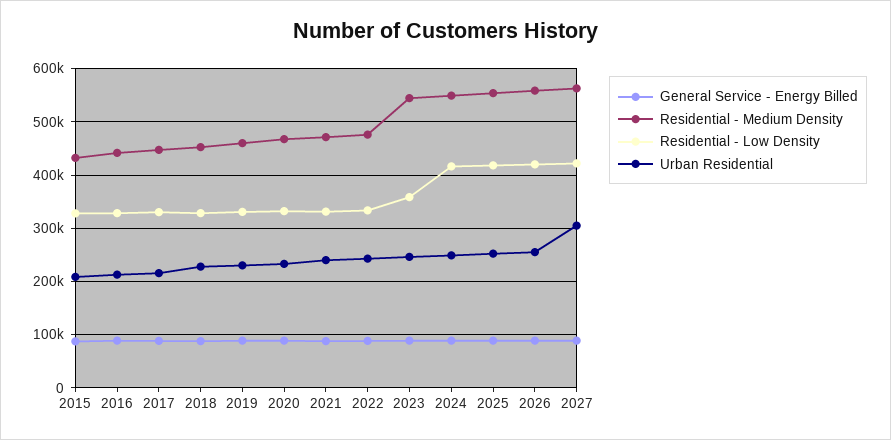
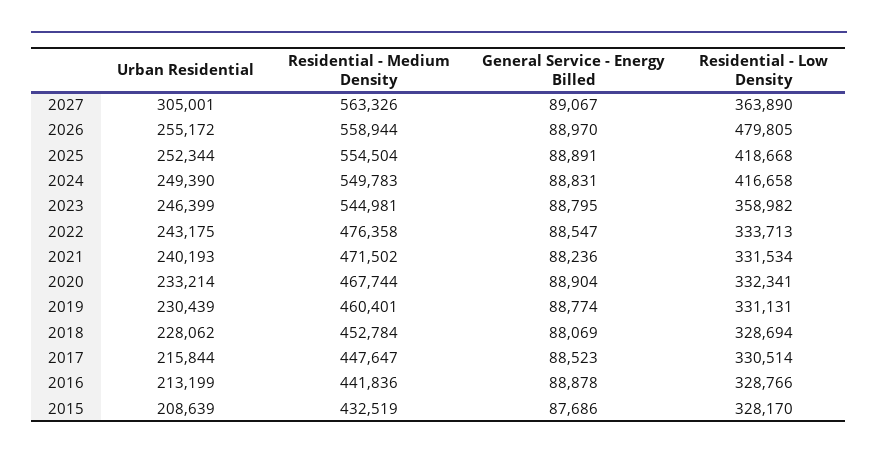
  {
    "General Service - Energy Billed": {
      "2015": 87686,
      "2016": 88878,
      "2017": 88523,
      "2018": 88069,
      "2019": 88774,
      "2020": 88904,
      "2021": 88236,
      "2022": 88547,
      "2023": 88795,
      "2024": 88831,
      "2025": 88891,
      "2026": 88970,
      "2027": 89067
    },
    "Residential - Medium Density": {
      "2015": 432519,
      "2016": 441836,
      "2017": 447647,
      "2018": 452784,
      "2019": 460401,
      "2020": 467744,
      "2021": 471502,
      "2022": 476358,
      "2023": 544981,
      "2024": 549783,
      "2025": 554504,
      "2026": 558944,
      "2027": 563326
    },
    "Residential - Low Density": {
      "2015": 328170,
      "2016": 328766,
      "2017": 330514,
      "2018": 328694,
      "2019": 331131,
      "2020": 332341,
      "2021": 331534,
      "2022": 333713,
      "2023": 358982,
      "2024": 416658,
      "2025": 418668,
-     "2026": 420000,
+     "2026": 479805,
-     "2027": 420000
+     "2027": 363890
    },
    "Urban Residential": {
      "2015": 208639,
      "2016": 213199,
      "2017": 215844,
      "2018": 228062,
      "2019": 230439,
      "2020": 233214,
      "2021": 240193,
      "2022": 243175,
      "2023": 246399,
      "2024": 249390,
      "2025": 252344,
      "2026": 255172,
      "2027": 305001
    }
  }

